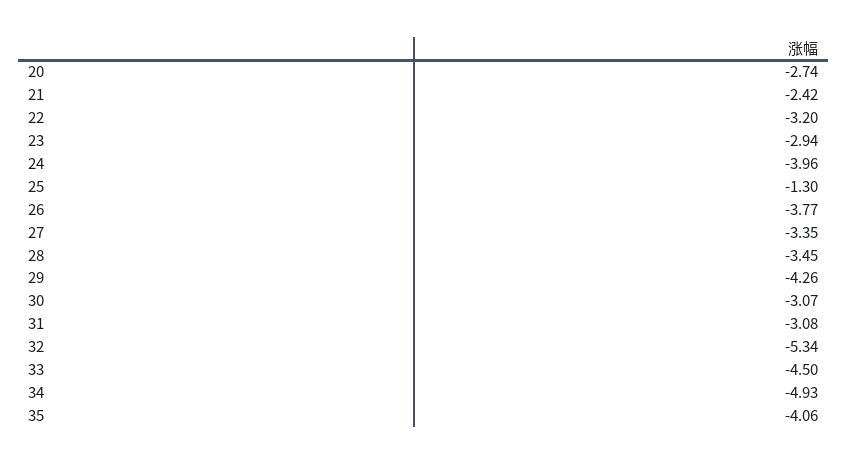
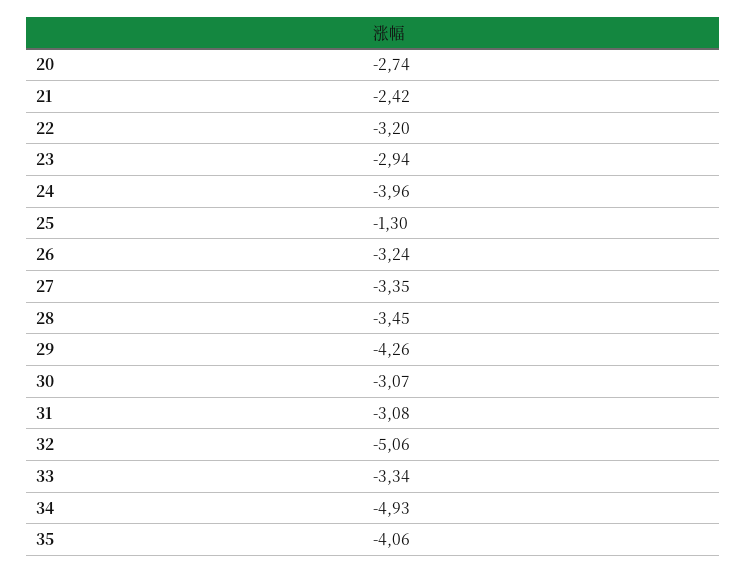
  {
    "20": -2.74,
    "21": -2.42,
    "22": -3.2,
    "23": -2.94,
    "24": -3.96,
    "25": -1.3,
-   "26": -3.77,
+   "26": -3.24,
    "27": -3.35,
    "28": -3.45,
    "29": -4.26,
    "30": -3.07,
    "31": -3.08,
-   "32": -5.34,
+   "32": -5.06,
-   "33": -4.5,
+   "33": -3.34,
    "34": -4.93,
    "35": -4.06
  }

